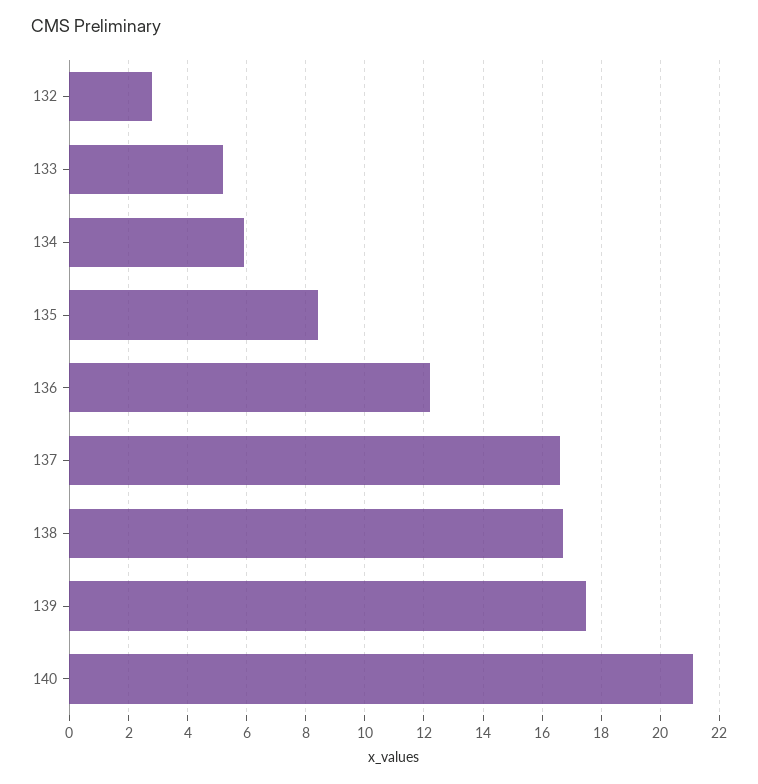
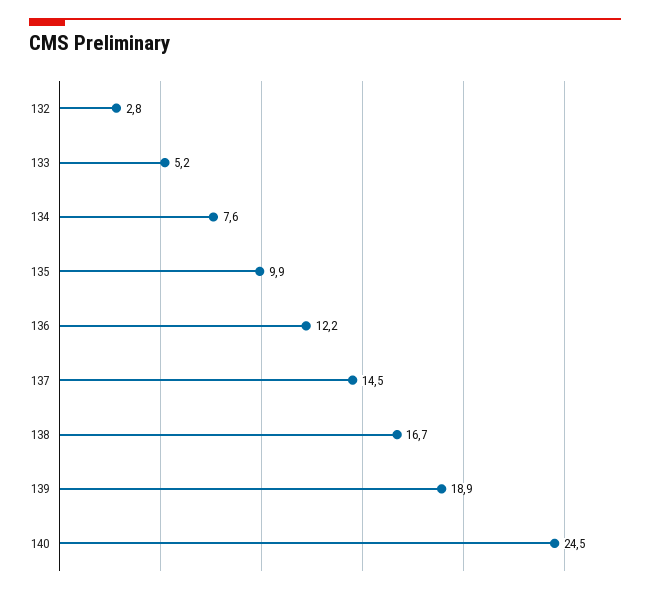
  {
    "132": 2.8,
    "133": 5.2,
-   "134": 6,
+   "134": 7.6,
-   "135": 8.5,
+   "135": 9.9,
    "136": 12.2,
-   "137": 16.5,
+   "137": 14.5,
    "138": 16.7,
-   "139": 17.5,
+   "139": 18.9,
-   "140": 21
+   "140": 24.5
  }

